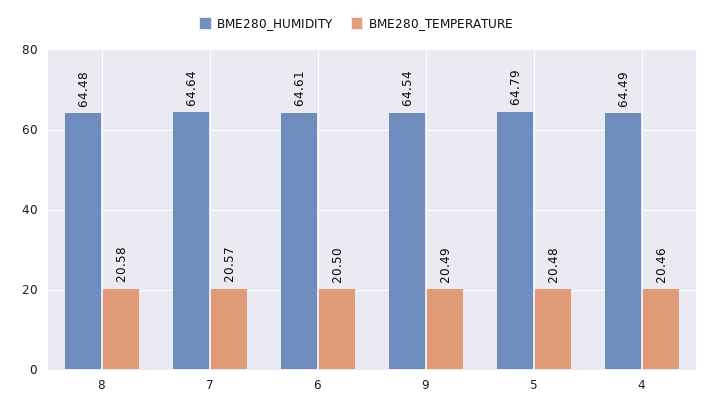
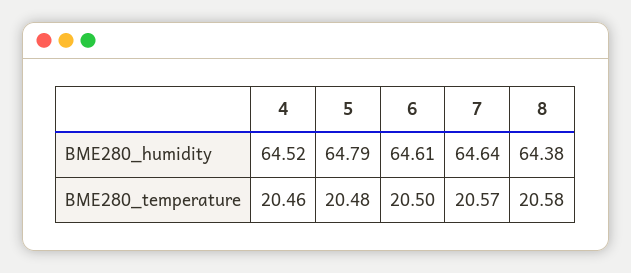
  {
    "BME280_HUMIDITY": {
-     "8": 64.48,
+     "8": 64.38,
      "7": 64.64,
      "6": 64.61,
-     "9": 64.54,
      "5": 64.79,
-     "4": 64.49
+     "4": 64.52
    },
    "BME280_TEMPERATURE": {
      "8": 20.58,
      "7": 20.57,
      "6": 20.5,
-     "9": 20.49,
      "5": 20.48,
      "4": 20.46
    }
  }

